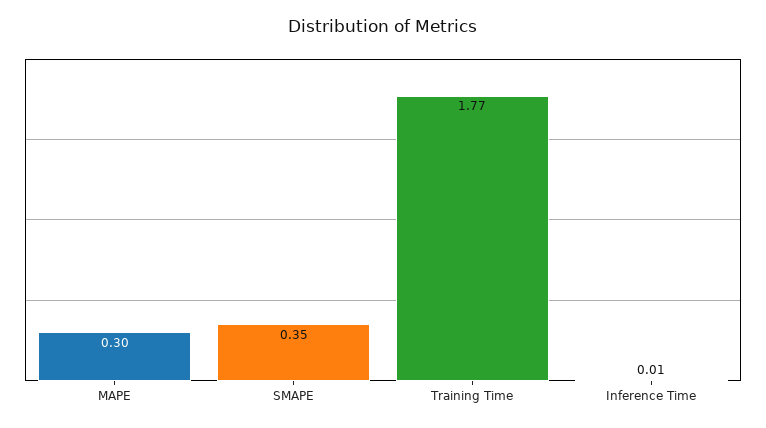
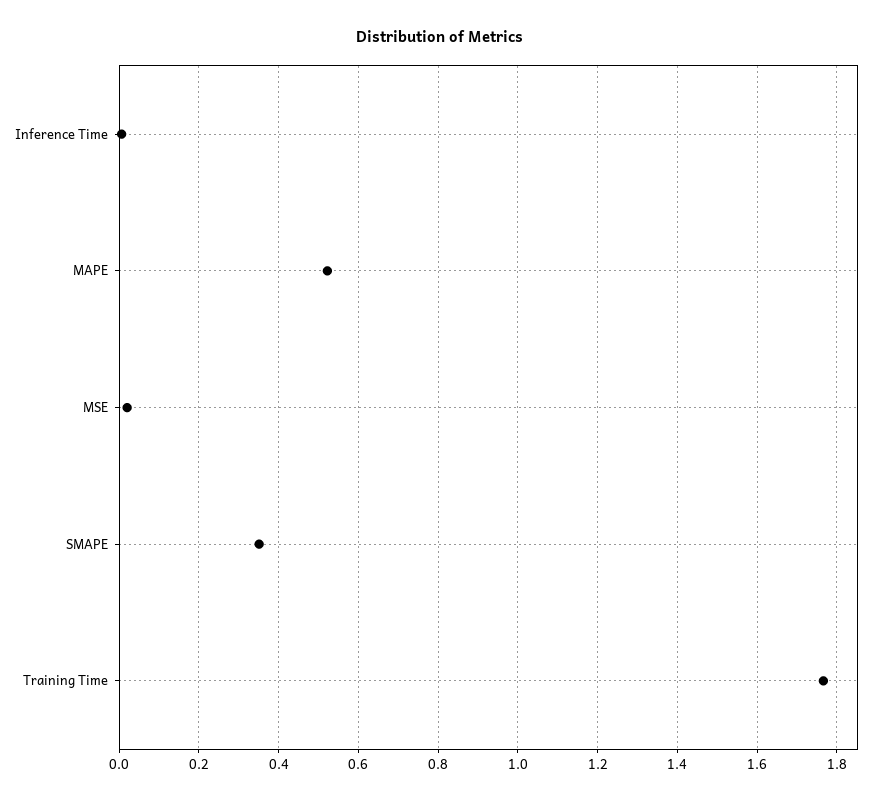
  {
-   "MAPE": 0.3,
+   "MAPE": 0.52,
    "SMAPE": 0.35,
    "Training Time": 1.77,
-   "Inference Time": 0.01
+   "Inference Time": 0.01,
+   "MSE": 0.02
  }

